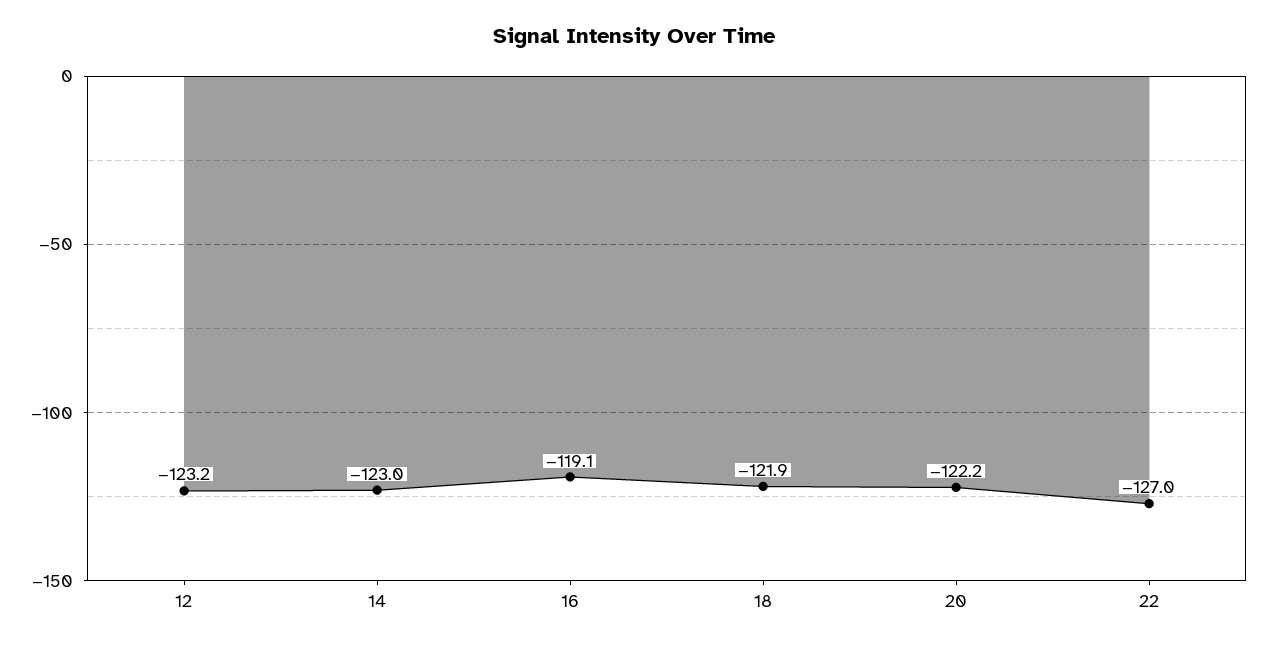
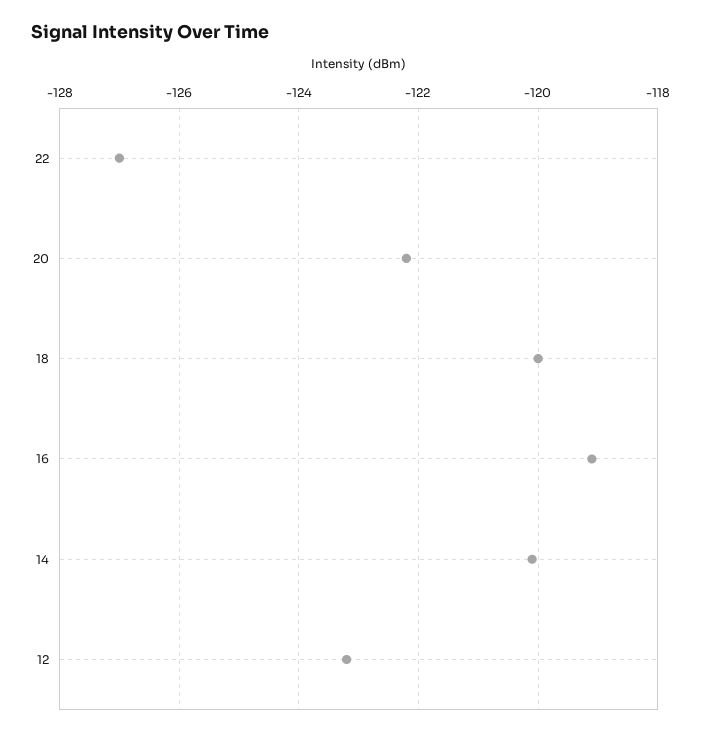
  {
    "12": -123.2,
-   "14": -123,
+   "14": -120,
    "16": -119.1,
-   "18": -121.9,
+   "18": -120,
    "20": -122.2,
    "22": -127
  }

